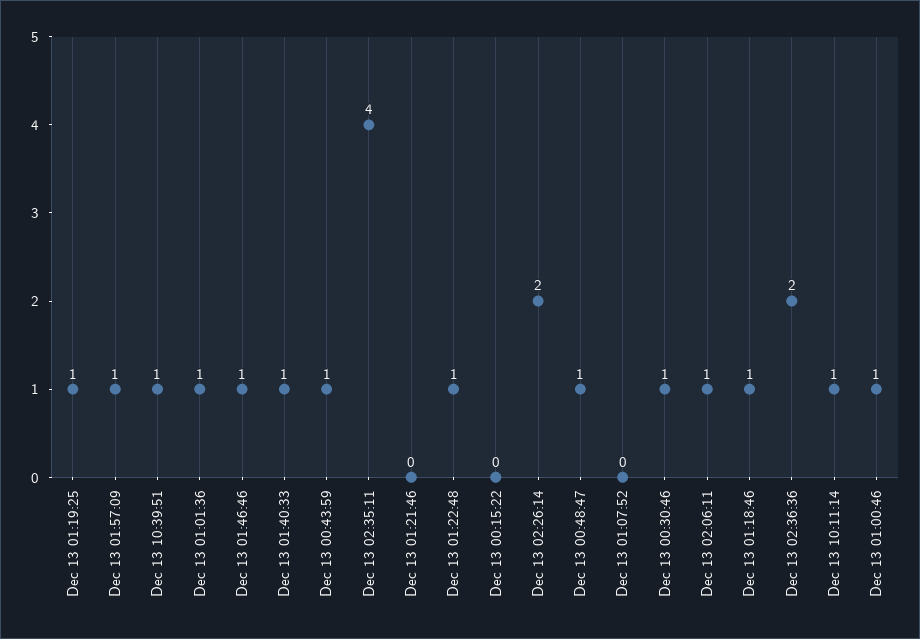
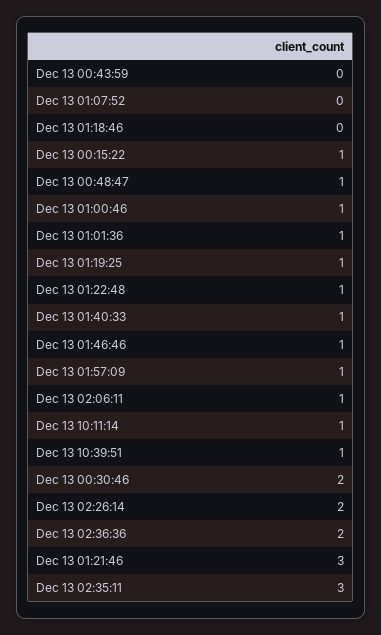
  {
    "Dec 13 01:19:25": 1,
    "Dec 13 01:57:09": 1,
    "Dec 13 10:39:51": 1,
    "Dec 13 01:01:36": 1,
    "Dec 13 01:46:46": 1,
    "Dec 13 01:40:33": 1,
-   "Dec 13 00:43:59": 1,
+   "Dec 13 00:43:59": 0,
-   "Dec 13 02:35:11": 4,
+   "Dec 13 02:35:11": 3,
-   "Dec 13 01:21:46": 0,
+   "Dec 13 01:21:46": 3,
    "Dec 13 01:22:48": 1,
-   "Dec 13 00:15:22": 0,
+   "Dec 13 00:15:22": 1,
    "Dec 13 02:26:14": 2,
    "Dec 13 00:48:47": 1,
    "Dec 13 01:07:52": 0,
-   "Dec 13 00:30:46": 1,
+   "Dec 13 00:30:46": 2,
    "Dec 13 02:06:11": 1,
-   "Dec 13 01:18:46": 1,
+   "Dec 13 01:18:46": 0,
    "Dec 13 02:36:36": 2,
    "Dec 13 10:11:14": 1,
    "Dec 13 01:00:46": 1
  }

